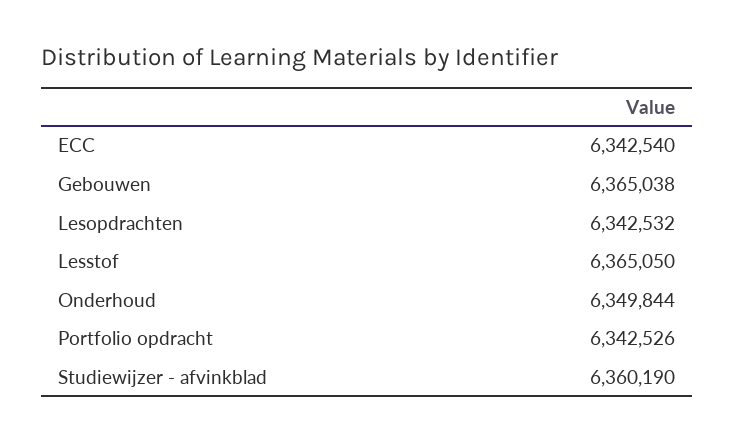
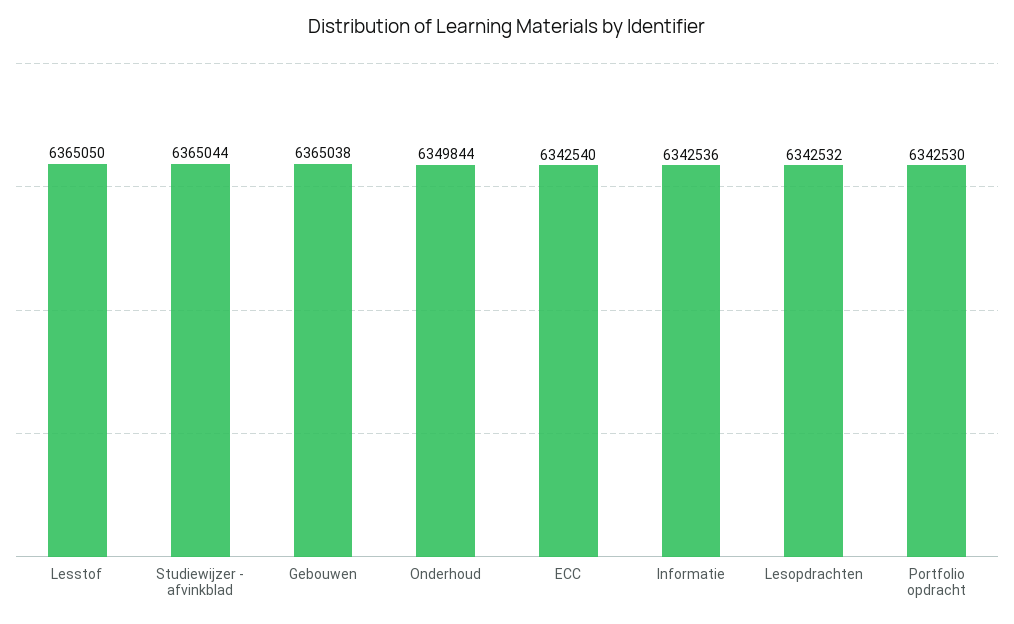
  {
    "ECC": 6342540,
    "Gebouwen": 6365038,
    "Lesopdrachten": 6342532,
    "Lesstof": 6365050,
    "Onderhoud": 6349844,
-   "Portfolio opdracht": 6342526,
+   "Portfolio opdracht": 6342530,
-   "Studiewijzer - afvinkblad": 6360190
+   "Studiewijzer - afvinkblad": 6365044,
+   "Informatie": 6342536
  }

